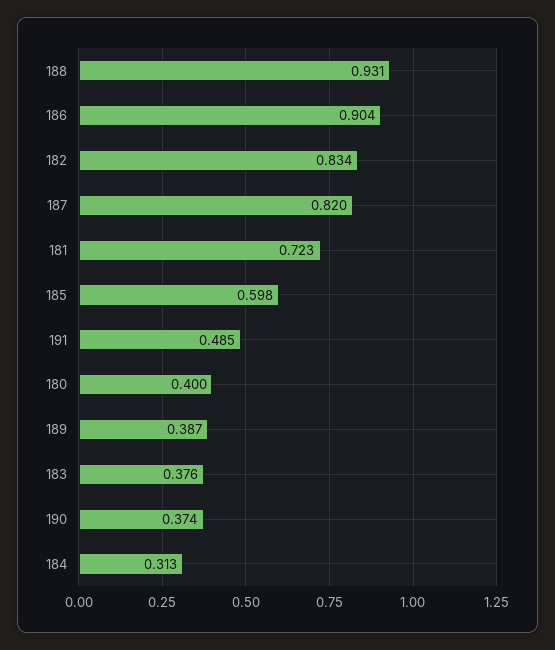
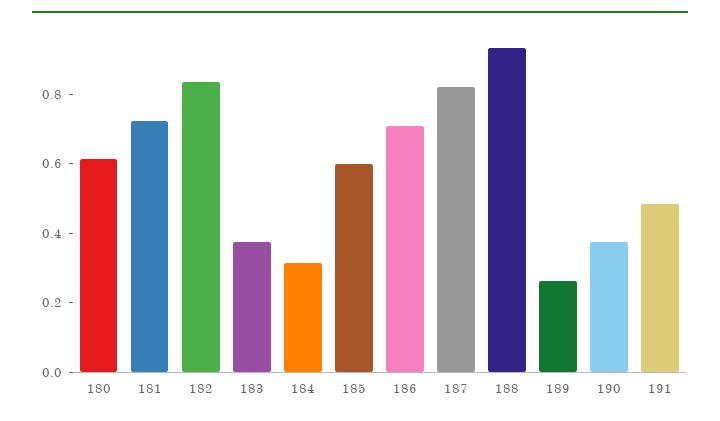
  {
    "188": 0.931,
-   "186": 0.904,
+   "186": 0.7,
    "182": 0.834,
    "187": 0.82,
    "181": 0.723,
    "185": 0.598,
    "191": 0.485,
-   "180": 0.4,
+   "180": 0.6,
-   "189": 0.387,
+   "189": 0.25,
    "183": 0.376,
    "190": 0.374,
    "184": 0.313
  }

